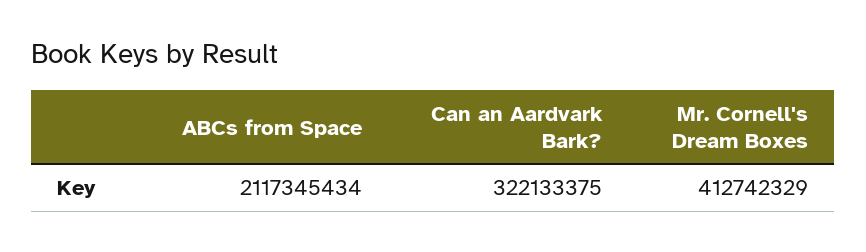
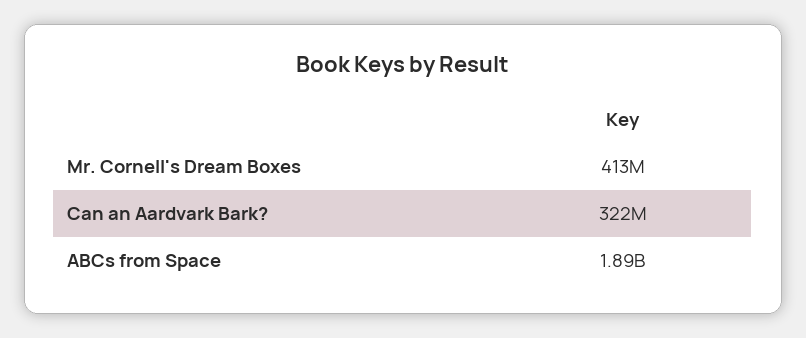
  {
-   "ABCs from Space": 2117345434,
+   "ABCs from Space": 1890000000,
    "Can an Aardvark Bark?": 322133375,
    "Mr. Cornell's Dream Boxes": 412742329
  }

